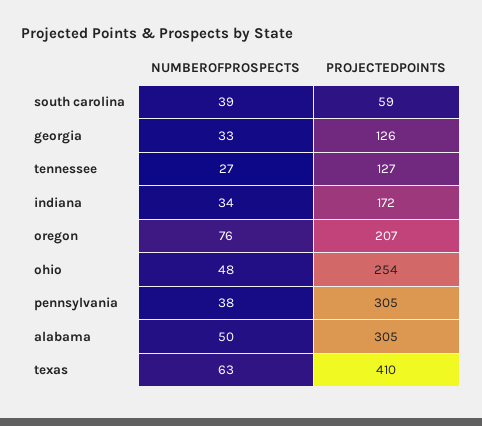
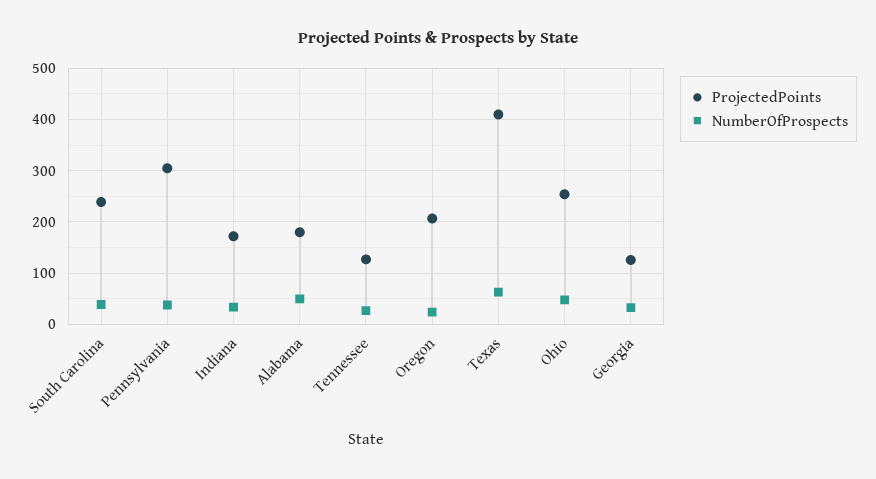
  {
    "NUMBEROFPROSPECTS": {
      "south carolina": 39,
      "georgia": 33,
      "tennessee": 27,
      "indiana": 34,
-     "oregon": 76,
+     "oregon": 20,
      "ohio": 48,
      "pennsylvania": 38,
      "alabama": 50,
      "texas": 63
    },
    "PROJECTEDPOINTS": {
-     "south carolina": 59,
+     "south carolina": 240,
      "georgia": 126,
      "tennessee": 127,
      "indiana": 172,
      "oregon": 207,
      "ohio": 254,
      "pennsylvania": 305,
-     "alabama": 305,
+     "alabama": 180,
      "texas": 410
    }
  }

